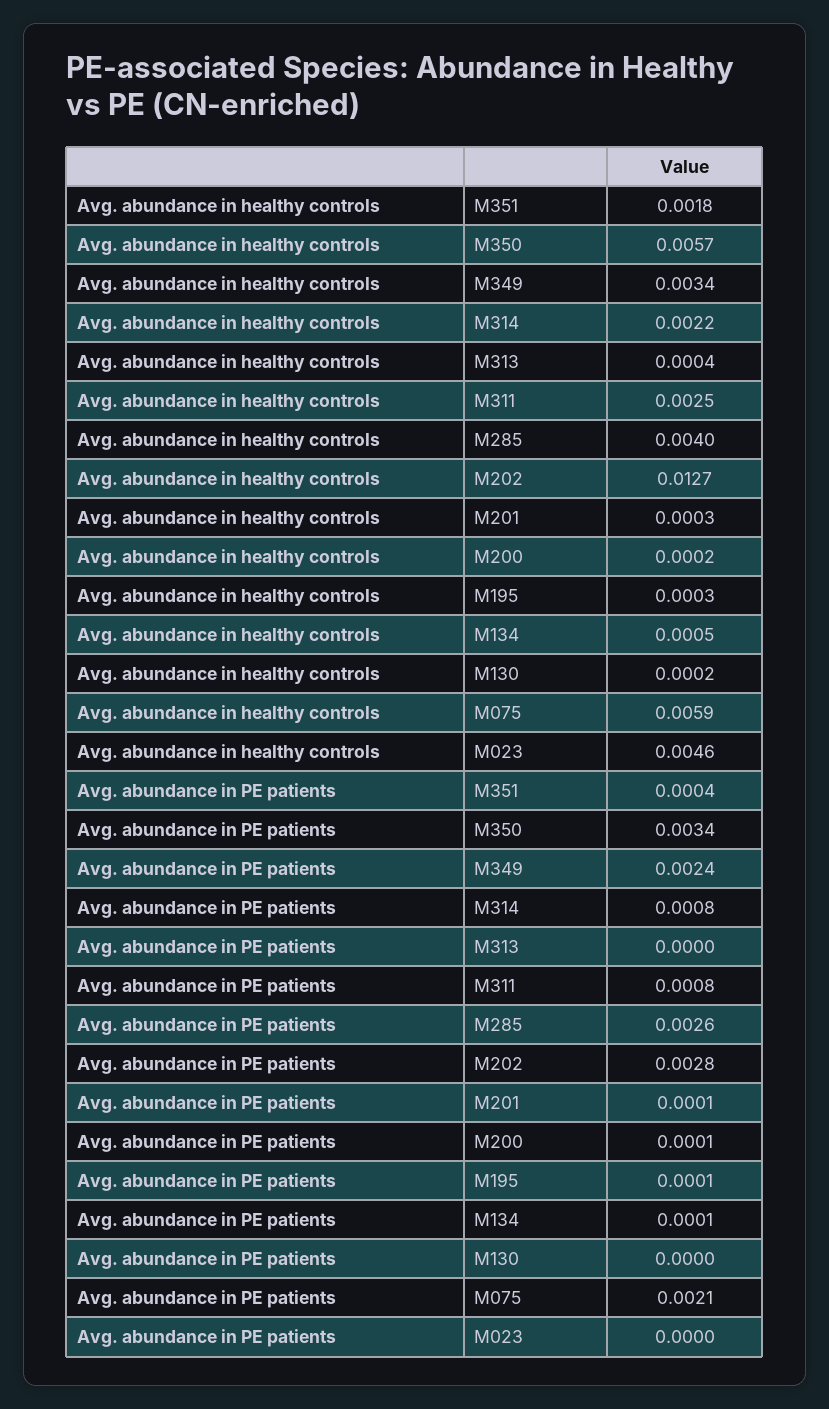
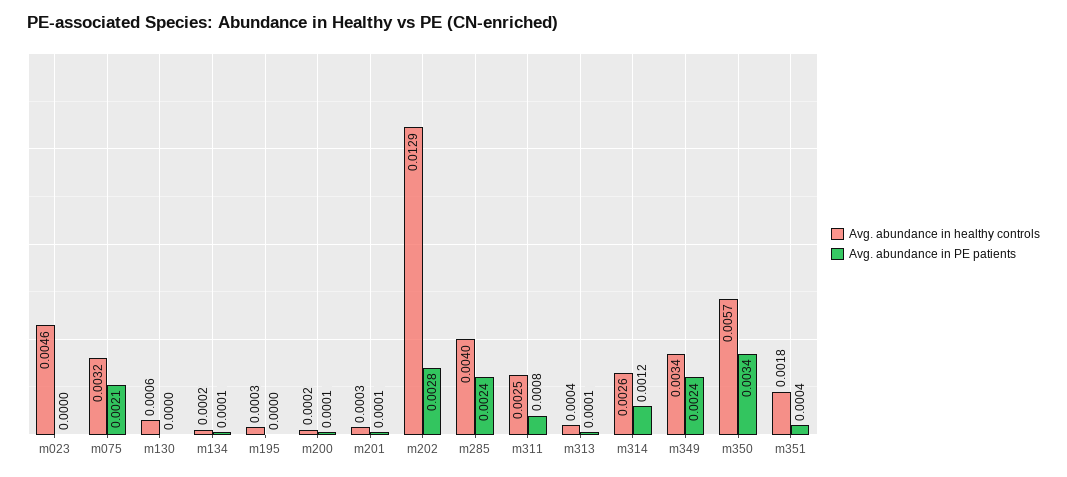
  {
    "Avg. abundance in healthy controls": {
      "M351": 0.0018,
      "M350": 0.0057,
      "M349": 0.0034,
-     "M314": 0.0022,
+     "M314": 0.0026,
      "M313": 0.0004,
      "M311": 0.0025,
      "M285": 0.004,
-     "M202": 0.0127,
+     "M202": 0.0129,
      "M201": 0.0003,
      "M200": 0.0002,
      "M195": 0.0003,
-     "M134": 0.0005,
+     "M134": 0.0002,
-     "M130": 0.0002,
+     "M130": 0.0006,
-     "M075": 0.0059,
+     "M075": 0.0032,
      "M023": 0.0046
    },
    "Avg. abundance in PE patients": {
      "M351": 0.0004,
      "M350": 0.0034,
      "M349": 0.0024,
-     "M314": 0.0008,
+     "M314": 0.0012,
-     "M313": 0,
+     "M313": 0.0001,
      "M311": 0.0008,
-     "M285": 0.0026,
+     "M285": 0.0024,
      "M202": 0.0028,
      "M201": 0.0001,
      "M200": 0.0001,
-     "M195": 0.0001,
+     "M195": 0,
      "M134": 0.0001,
      "M130": 0,
      "M075": 0.0021,
      "M023": 0
    }
  }

